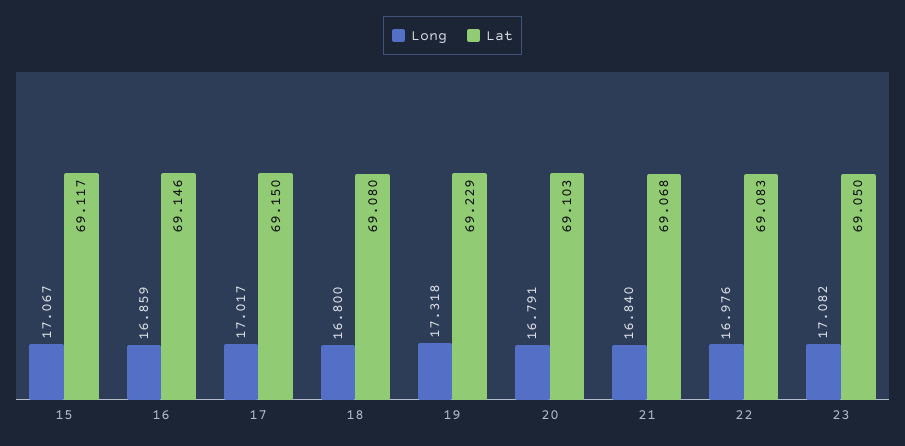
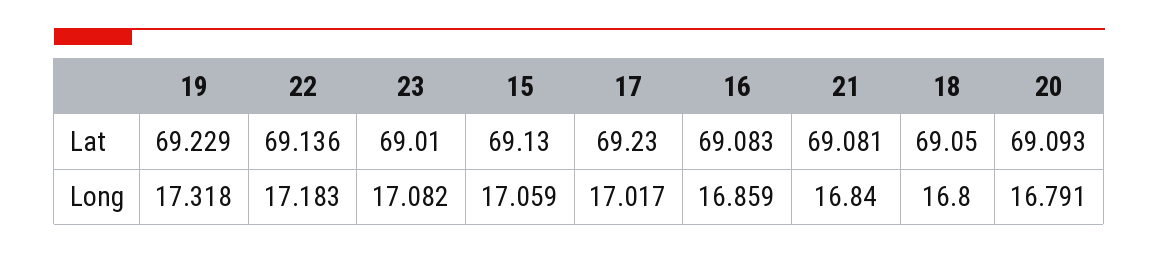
  {
    "Long": {
-     "15": 17.067,
+     "15": 17.059,
      "16": 16.859,
      "17": 17.017,
      "18": 16.8,
      "19": 17.318,
      "20": 16.791,
      "21": 16.84,
-     "22": 16.976,
+     "22": 17.183,
      "23": 17.082
    },
    "Lat": {
-     "15": 69.117,
+     "15": 69.13,
-     "16": 69.146,
+     "16": 69.083,
-     "17": 69.15,
+     "17": 69.23,
-     "18": 69.08,
+     "18": 69.05,
      "19": 69.229,
-     "20": 69.103,
+     "20": 69.093,
-     "21": 69.068,
+     "21": 69.081,
-     "22": 69.083,
+     "22": 69.136,
-     "23": 69.05
+     "23": 69.01
    }
  }

